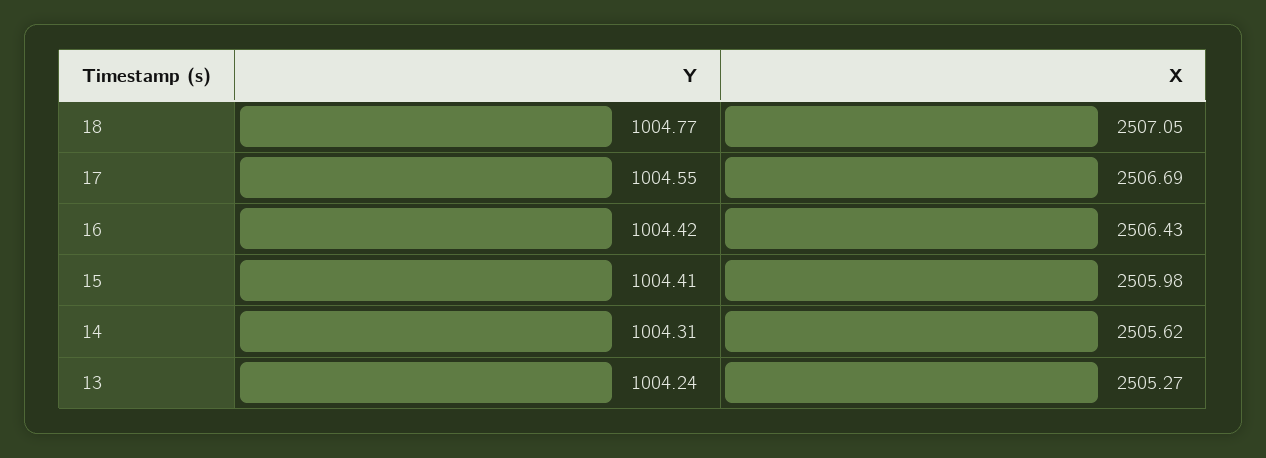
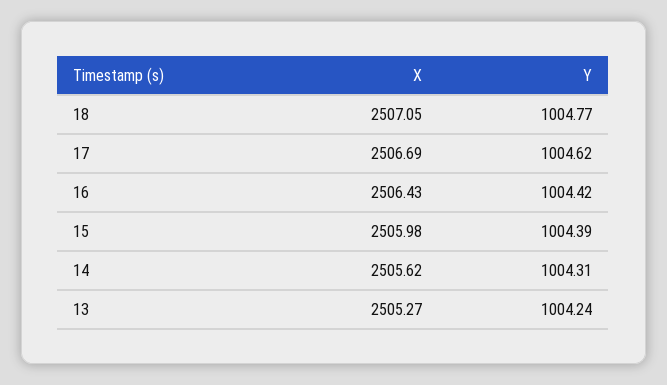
  {
    "Y": {
      "18": 1004.77,
-     "17": 1004.55,
+     "17": 1004.62,
      "16": 1004.42,
-     "15": 1004.41,
+     "15": 1004.39,
      "14": 1004.31,
      "13": 1004.24
    },
    "X": {
      "18": 2507.05,
      "17": 2506.69,
      "16": 2506.43,
      "15": 2505.98,
      "14": 2505.62,
      "13": 2505.27
    }
  }

